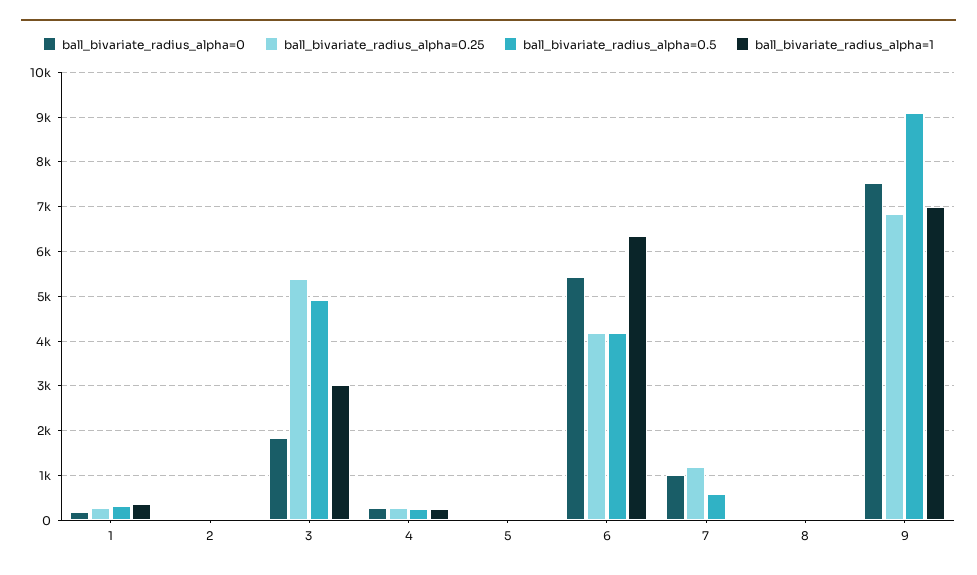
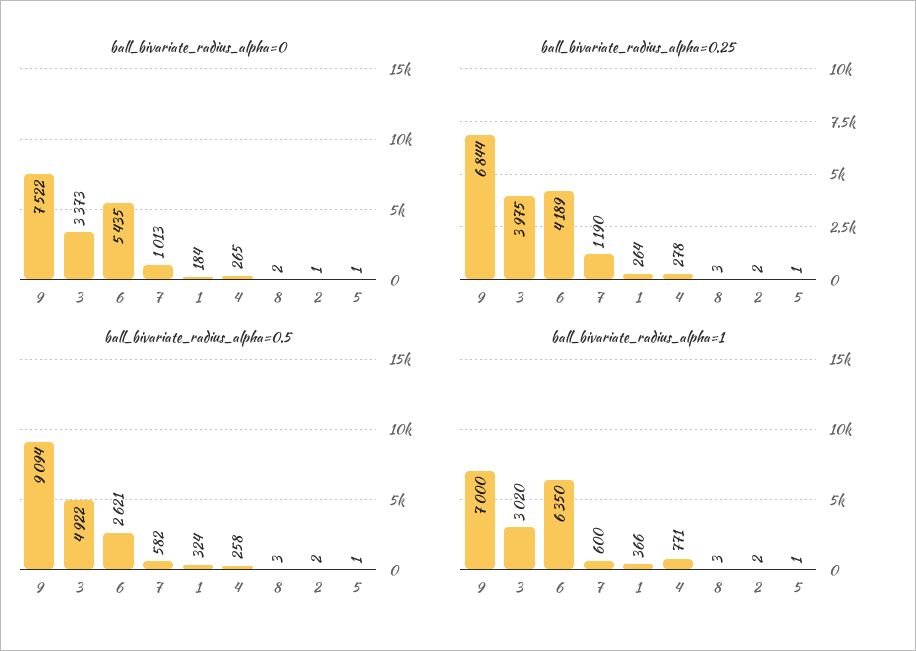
  {
    "ball_bivariate_radius_alpha=0": {
      "1": 184,
      "2": 1,
-     "3": 1800,
+     "3": 3373,
      "4": 265,
      "5": 1,
      "6": 5435,
      "7": 1013,
      "8": 2,
      "9": 7522
    },
    "ball_bivariate_radius_alpha=0.25": {
      "1": 264,
      "2": 2,
-     "3": 5400,
+     "3": 3975,
      "4": 278,
      "5": 1,
      "6": 4189,
      "7": 1190,
      "8": 3,
      "9": 6844
    },
    "ball_bivariate_radius_alpha=0.5": {
      "1": 324,
      "2": 2,
      "3": 4922,
      "4": 258,
      "5": 1,
-     "6": 4200,
+     "6": 2621,
      "7": 582,
      "8": 3,
      "9": 9094
    },
    "ball_bivariate_radius_alpha=1": {
      "1": 366,
      "2": 2,
      "3": 3020,
-     "4": 200,
+     "4": 771,
      "5": 1,
      "6": 6350,
-     "7": 0,
+     "7": 600,
      "8": 3,
      "9": 7000
    }
  }

